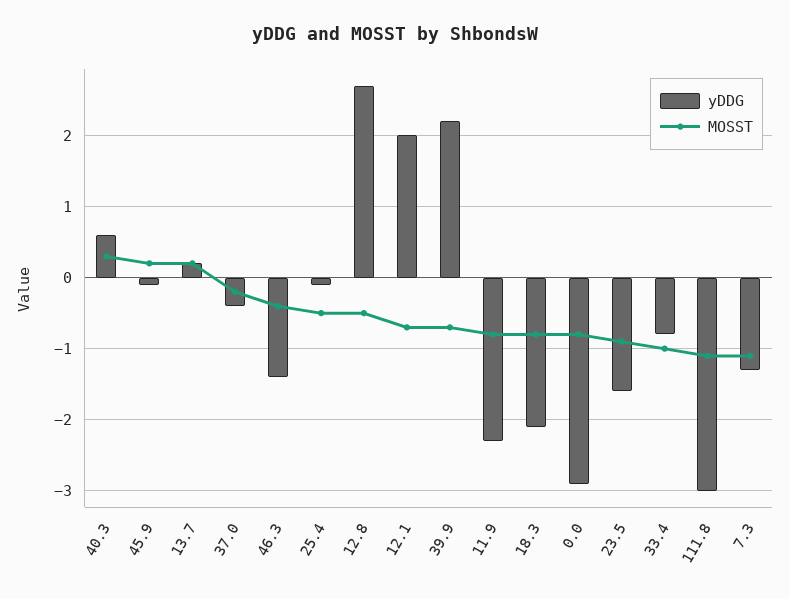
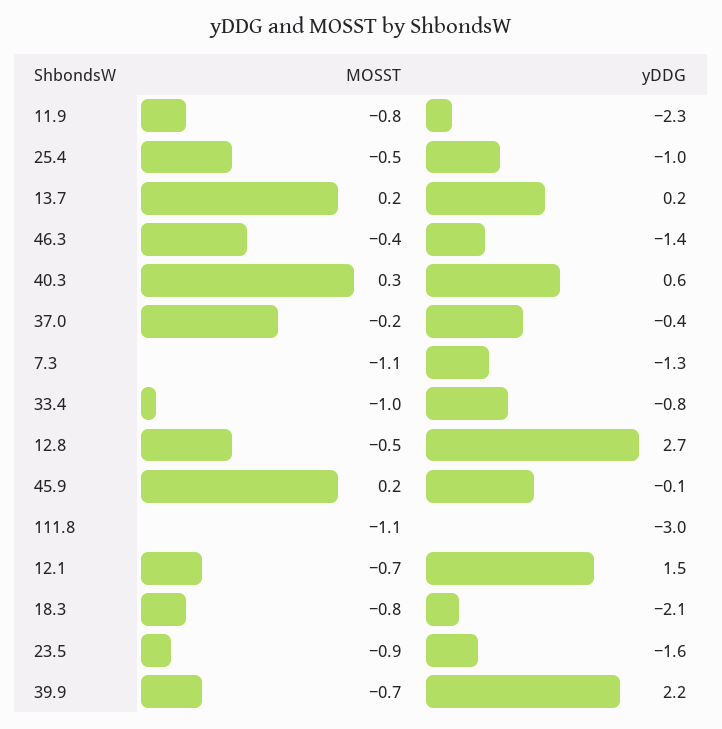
  {
    "yDDG": {
      "40.3": 0.6,
      "45.9": -0.1,
      "13.7": 0.2,
      "37.0": -0.4,
      "46.3": -1.4,
-     "25.4": -0.1,
+     "25.4": -1,
      "12.8": 2.7,
-     "12.1": 2,
+     "12.1": 1.5,
      "39.9": 2.2,
      "11.9": -2.3,
      "18.3": -2.1,
-     "0.0": -2.9,
      "23.5": -1.6,
      "33.4": -0.8,
      "111.8": -3,
      "7.3": -1.3
    },
    "MOSST": {
      "40.3": 0.3,
      "45.9": 0.2,
      "13.7": 0.2,
      "37.0": -0.2,
      "46.3": -0.4,
      "25.4": -0.5,
      "12.8": -0.5,
      "12.1": -0.7,
      "39.9": -0.7,
      "11.9": -0.8,
      "18.3": -0.8,
-     "0.0": -0.8,
      "23.5": -0.9,
      "33.4": -1,
      "111.8": -1.1,
      "7.3": -1.1
    }
  }

